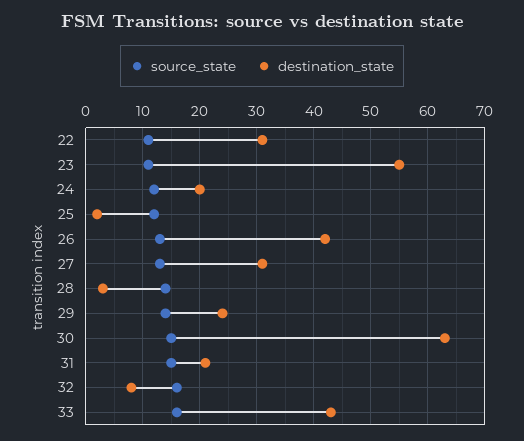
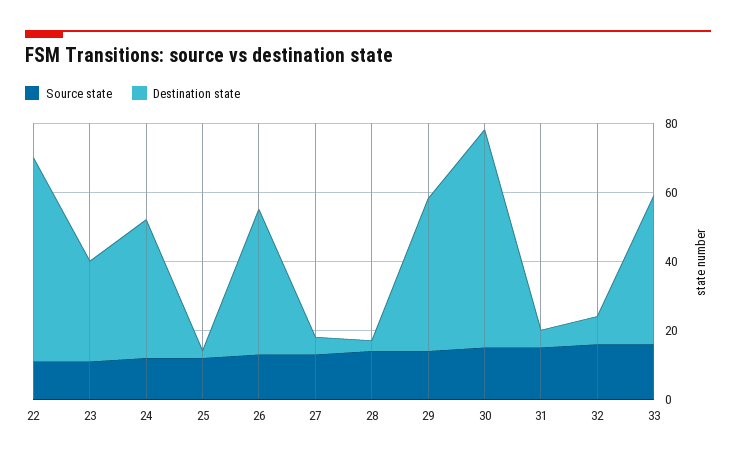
  {
    "source_state": {
      "22": 10,
      "23": 10,
      "24": 10,
      "25": 10,
      "26": 15,
      "27": 15,
      "28": 15,
      "29": 15,
      "30": 15,
      "31": 15,
      "32": 15,
      "33": 15
    },
    "destination_state": {
-     "22": 30,
+     "22": 60,
-     "23": 55,
+     "23": 30,
-     "24": 20,
+     "24": 40,
      "25": 0,
      "26": 40,
-     "27": 30,
+     "27": 5,
      "28": 5,
-     "29": 25,
+     "29": 45,
      "30": 65,
-     "31": 20,
+     "31": 5,
      "32": 10,
      "33": 45
    }
  }

